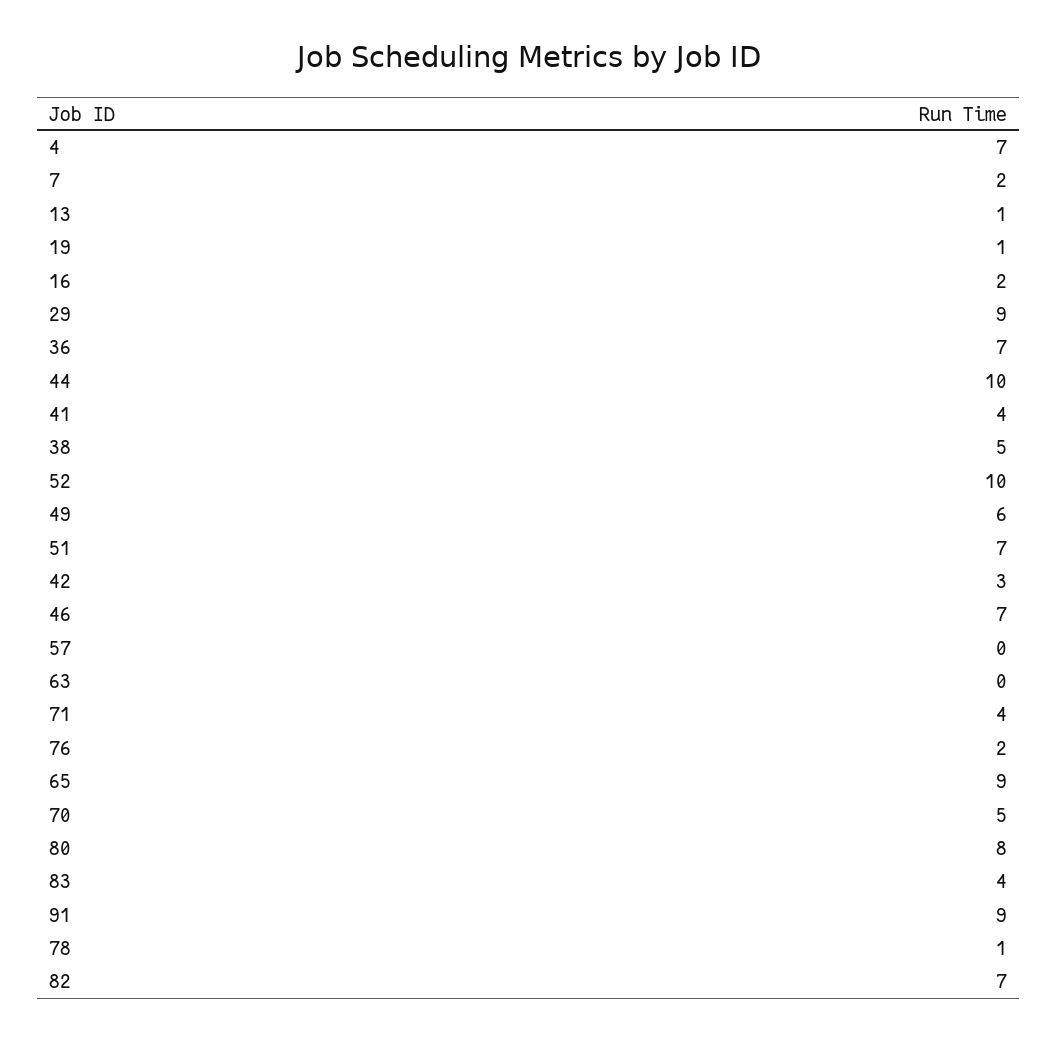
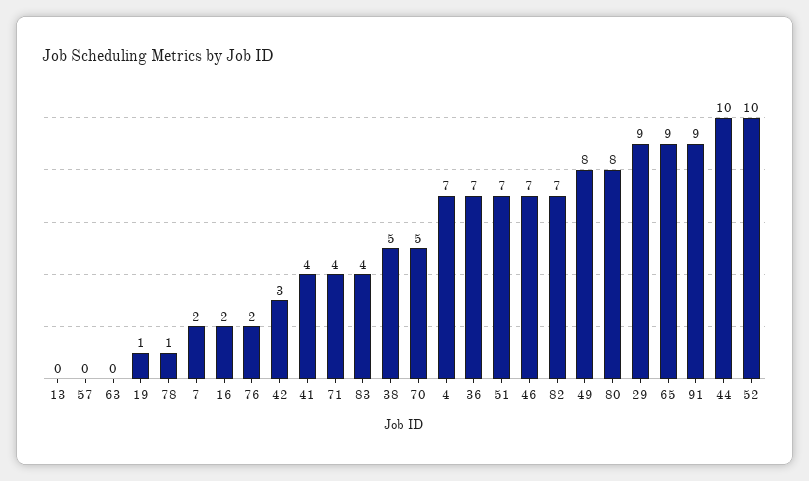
  {
    "4": 7,
    "7": 2,
-   "13": 1,
+   "13": 0,
    "19": 1,
    "16": 2,
    "29": 9,
    "36": 7,
    "44": 10,
    "41": 4,
    "38": 5,
    "52": 10,
-   "49": 6,
+   "49": 8,
    "51": 7,
    "42": 3,
    "46": 7,
    "57": 0,
    "63": 0,
    "71": 4,
    "76": 2,
    "65": 9,
    "70": 5,
    "80": 8,
    "83": 4,
    "91": 9,
    "78": 1,
    "82": 7
  }

